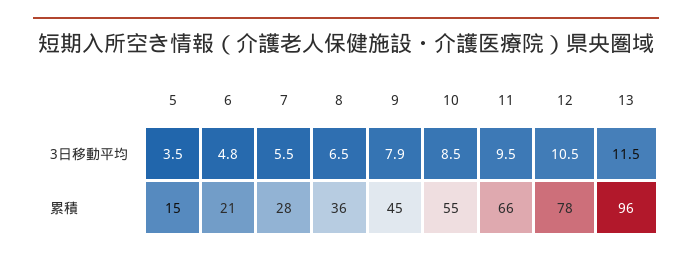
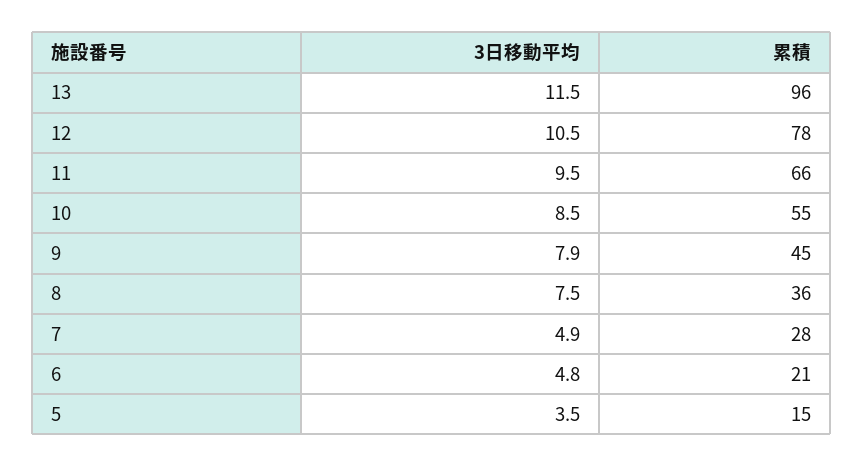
  {
    "5": {
      "3日移動平均": 3.5,
      "累積": 15
    },
    "6": {
      "3日移動平均": 4.8,
      "累積": 21
    },
    "7": {
-     "3日移動平均": 5.5,
+     "3日移動平均": 4.9,
      "累積": 28
    },
    "8": {
-     "3日移動平均": 6.5,
+     "3日移動平均": 7.5,
      "累積": 36
    },
    "9": {
      "3日移動平均": 7.9,
      "累積": 45
    },
    "10": {
      "3日移動平均": 8.5,
      "累積": 55
    },
    "11": {
      "3日移動平均": 9.5,
      "累積": 66
    },
    "12": {
      "3日移動平均": 10.5,
      "累積": 78
    },
    "13": {
      "3日移動平均": 11.5,
      "累積": 96
    }
  }

